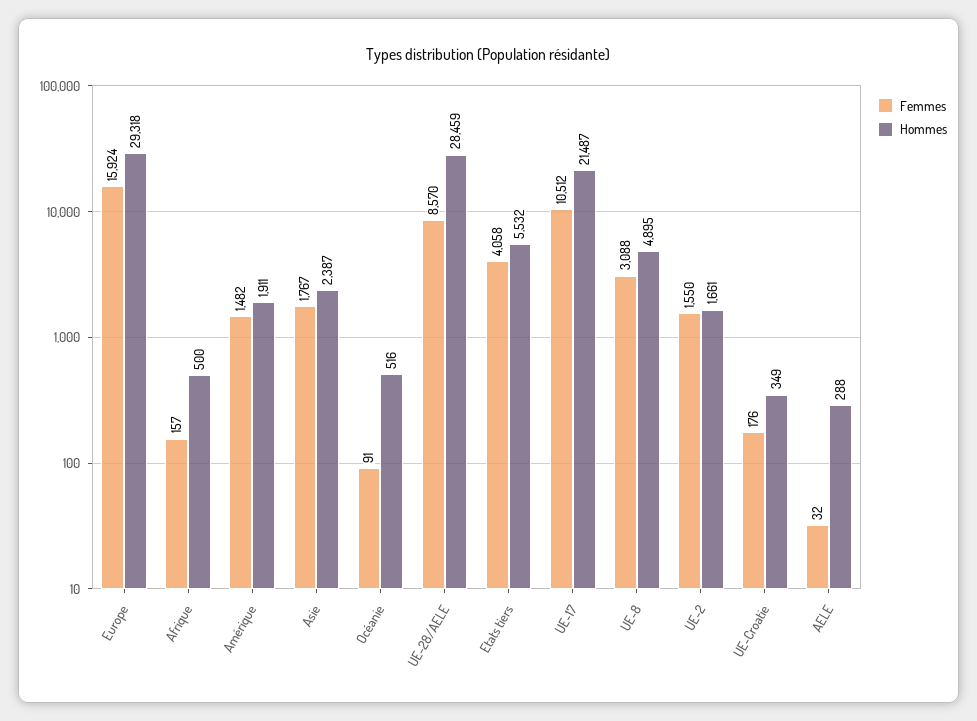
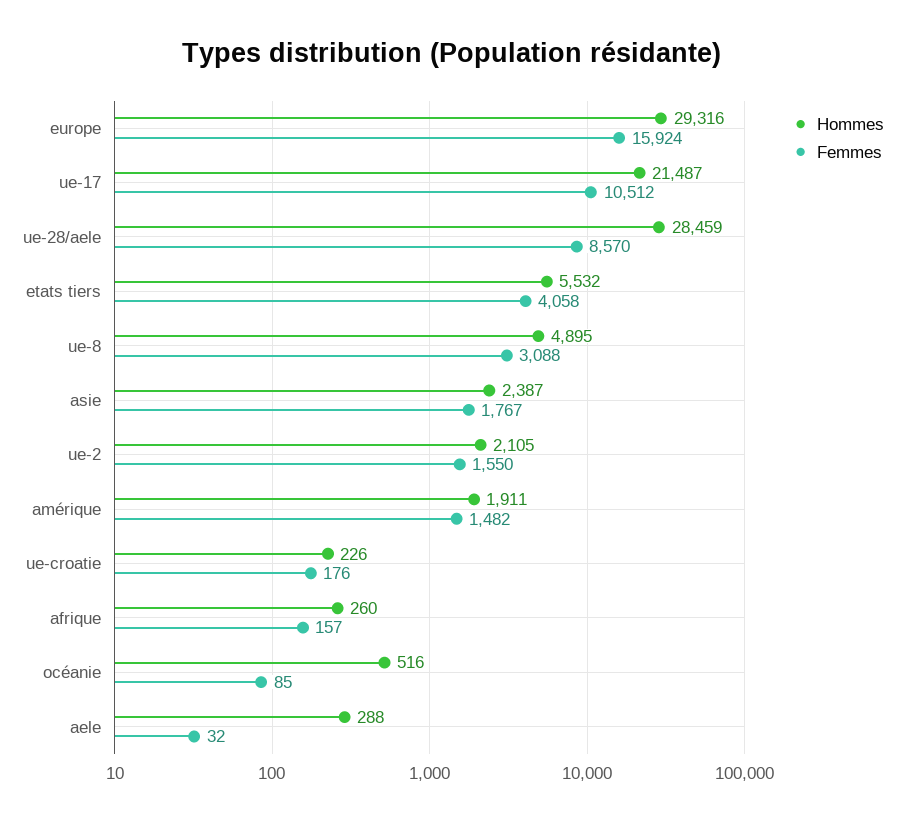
  {
    "Femmes": {
      "Europe": 15924,
      "Afrique": 157,
      "Amérique": 1482,
      "Asie": 1767,
-     "Océanie": 91,
+     "Océanie": 85,
      "UE-28/AELE": 8570,
      "Etats tiers": 4058,
      "UE-17": 10512,
      "UE-8": 3088,
      "UE-2": 1550,
      "UE-Croatie": 176,
      "AELE": 32
    },
    "Hommes": {
-     "Europe": 29318,
+     "Europe": 29316,
-     "Afrique": 500,
+     "Afrique": 260,
      "Amérique": 1911,
      "Asie": 2387,
      "Océanie": 516,
      "UE-28/AELE": 28459,
      "Etats tiers": 5532,
      "UE-17": 21487,
      "UE-8": 4895,
-     "UE-2": 1661,
+     "UE-2": 2105,
-     "UE-Croatie": 349,
+     "UE-Croatie": 226,
      "AELE": 288
    }
  }

